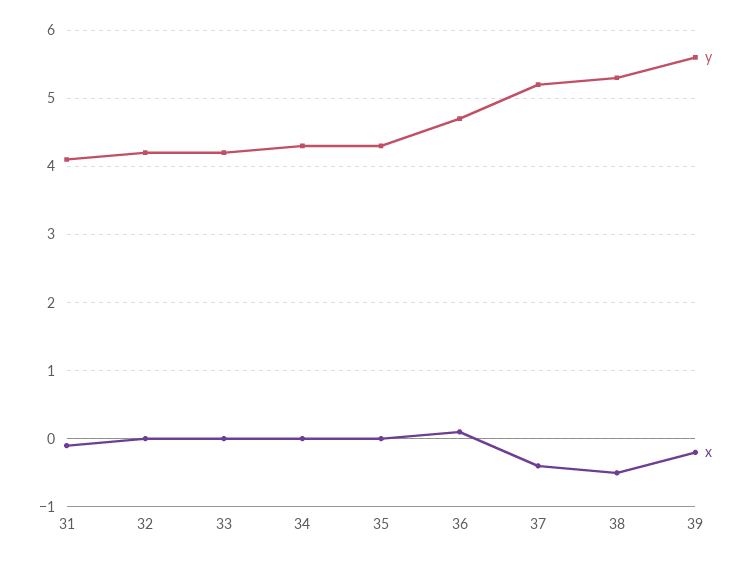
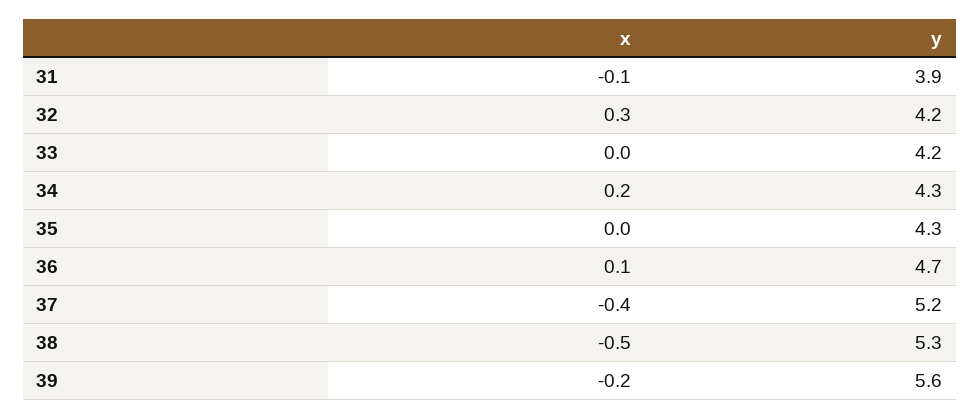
  {
    "y": {
-     "31": 4.1,
+     "31": 3.9,
      "32": 4.2,
      "33": 4.2,
      "34": 4.3,
      "35": 4.3,
      "36": 4.7,
      "37": 5.2,
      "38": 5.3,
      "39": 5.6
    },
    "x": {
      "31": -0.1,
-     "32": 0,
+     "32": 0.3,
      "33": 0,
-     "34": 0,
+     "34": 0.2,
      "35": 0,
      "36": 0.1,
      "37": -0.4,
      "38": -0.5,
      "39": -0.2
    }
  }

